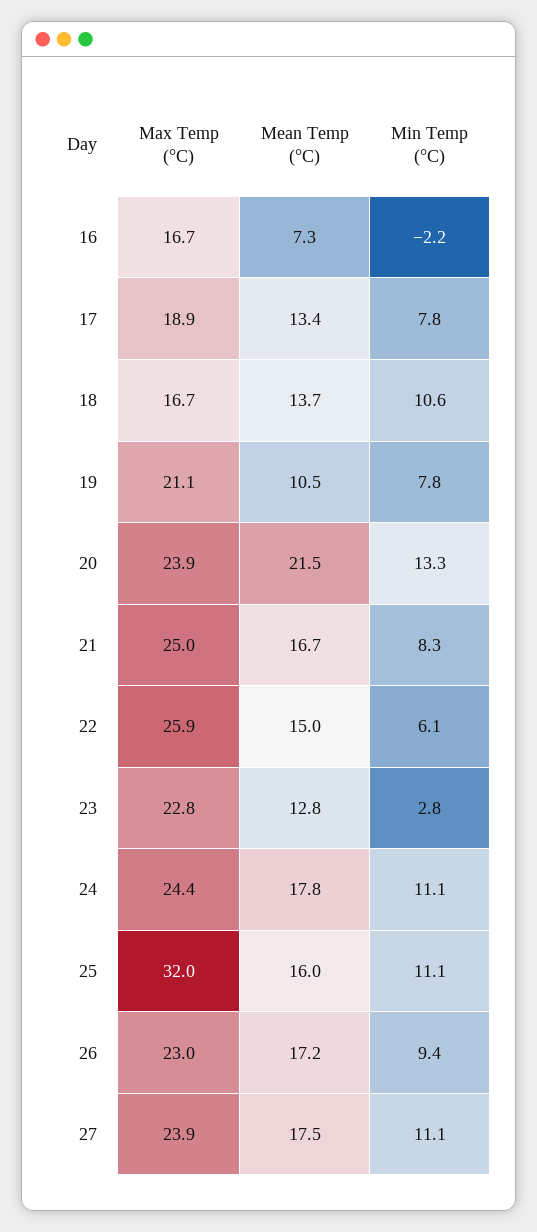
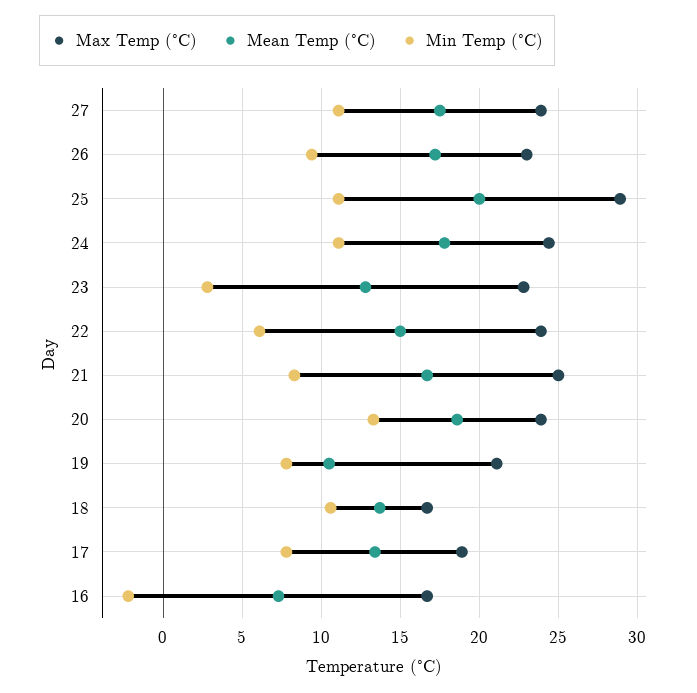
  {
    "Max Temp (°C)": {
      "16": 16.7,
      "17": 18.9,
      "18": 16.7,
      "19": 21.1,
      "20": 23.9,
      "21": 25,
-     "22": 25.9,
+     "22": 24,
      "23": 22.8,
      "24": 24.4,
-     "25": 32,
+     "25": 29,
      "26": 23,
      "27": 23.9
    },
    "Mean Temp (°C)": {
      "16": 7.3,
      "17": 13.4,
      "18": 13.7,
      "19": 10.5,
-     "20": 21.5,
+     "20": 18.5,
      "21": 16.7,
      "22": 15,
      "23": 12.8,
      "24": 17.8,
-     "25": 16,
+     "25": 20,
      "26": 17.2,
      "27": 17.5
    },
    "Min Temp (°C)": {
      "16": -2.2,
      "17": 7.8,
      "18": 10.6,
      "19": 7.8,
      "20": 13.3,
      "21": 8.3,
      "22": 6.1,
      "23": 2.8,
      "24": 11.1,
      "25": 11.1,
      "26": 9.4,
      "27": 11.1
    }
  }

